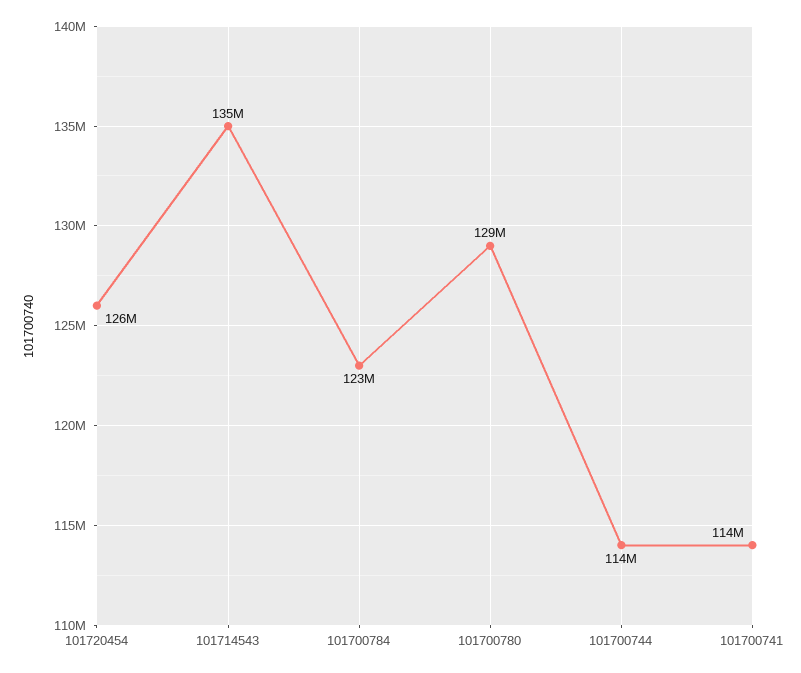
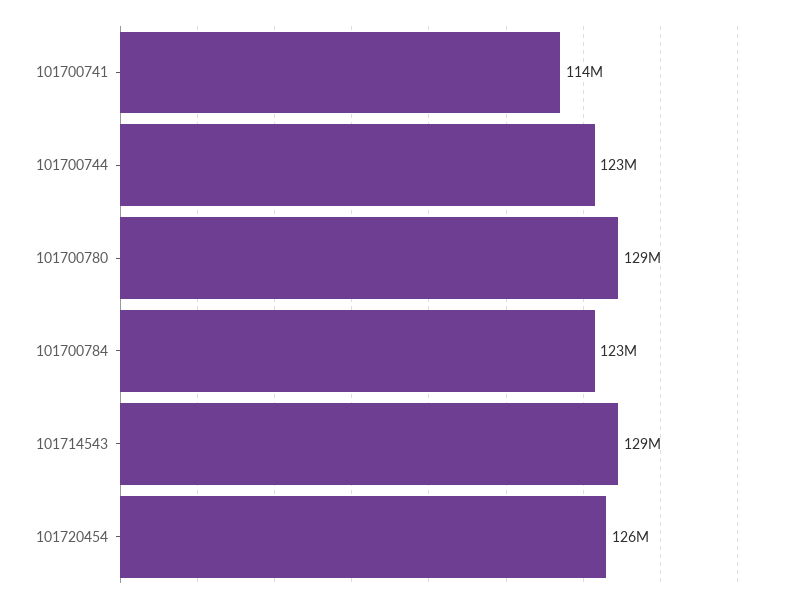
  {
    "101720454": 126000000,
-   "101714543": 135000000,
+   "101714543": 129000000,
    "101700784": 123000000,
    "101700780": 129000000,
-   "101700744": 114000000,
+   "101700744": 123000000,
    "101700741": 114000000
  }

